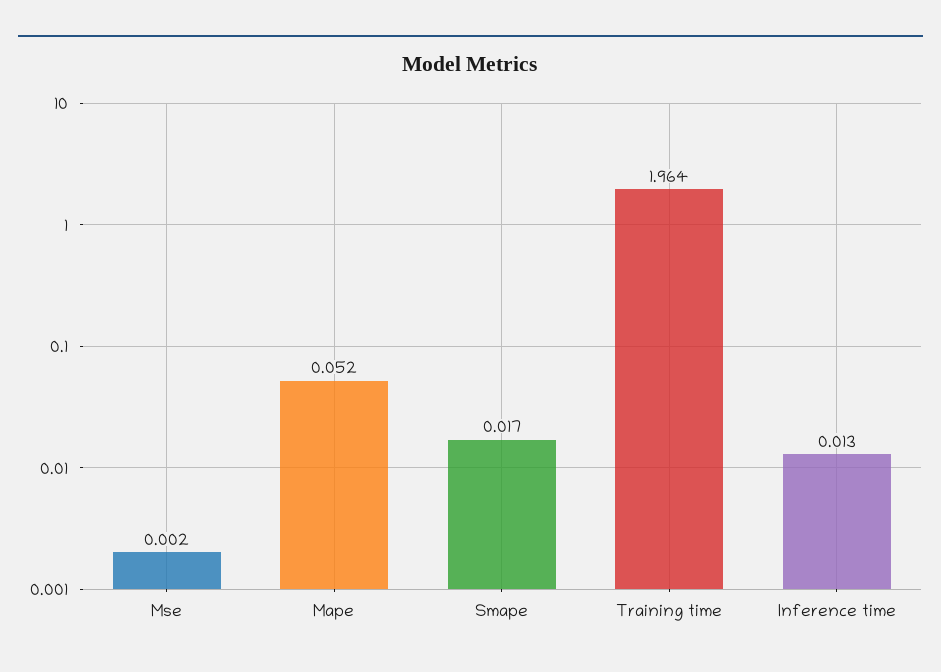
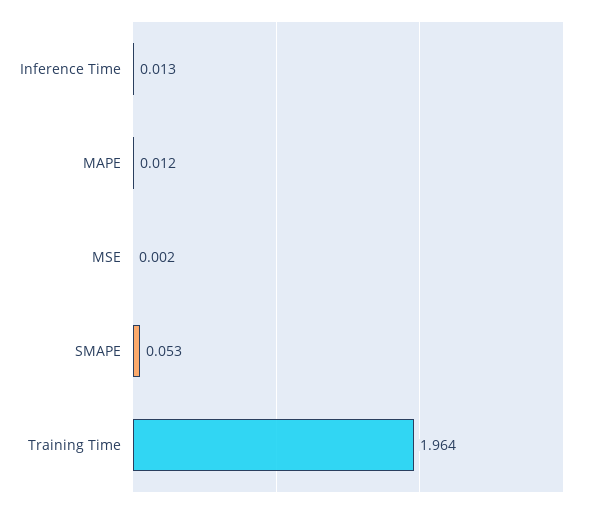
  {
    "Mse": 0.002,
-   "Mape": 0.052,
+   "Mape": 0.012,
-   "Smape": 0.017,
+   "Smape": 0.053,
    "Training time": 1.964,
    "Inference time": 0.013
  }

